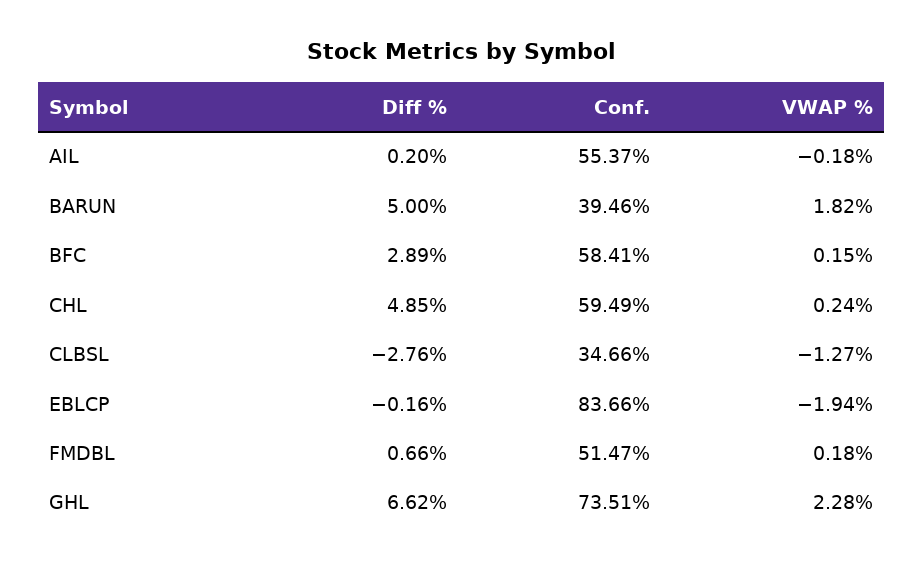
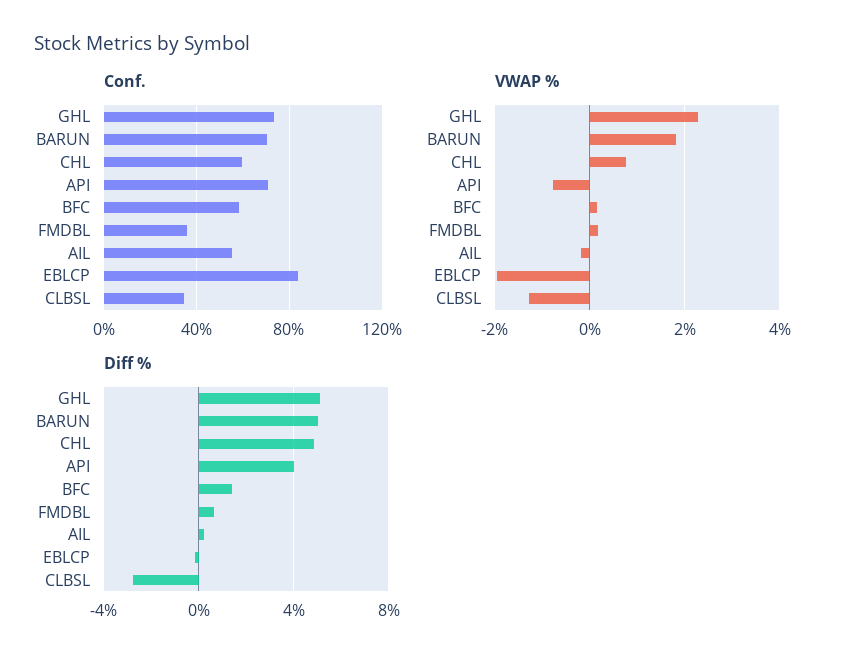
  {
    "Diff %": {
      "AIL": 0.2,
      "BARUN": 5,
-     "BFC": 2.89,
+     "BFC": 1.5,
      "CHL": 4.85,
      "CLBSL": -2.76,
      "EBLCP": -0.16,
      "FMDBL": 0.66,
-     "GHL": 6.62
+     "GHL": 5,
+     "API": 4
    },
    "Conf.": {
      "AIL": 55.37,
-     "BARUN": 39.46,
+     "BARUN": 70,
      "BFC": 58.41,
      "CHL": 59.49,
      "CLBSL": 34.66,
      "EBLCP": 83.66,
-     "FMDBL": 51.47,
+     "FMDBL": 35,
-     "GHL": 73.51
+     "GHL": 73.51,
+     "API": 70
    },
    "VWAP %": {
      "AIL": -0.18,
      "BARUN": 1.82,
      "BFC": 0.15,
-     "CHL": 0.24,
+     "CHL": 0.8,
      "CLBSL": -1.27,
      "EBLCP": -1.94,
      "FMDBL": 0.18,
-     "GHL": 2.28
+     "GHL": 2.28,
+     "API": -0.8
    }
  }

